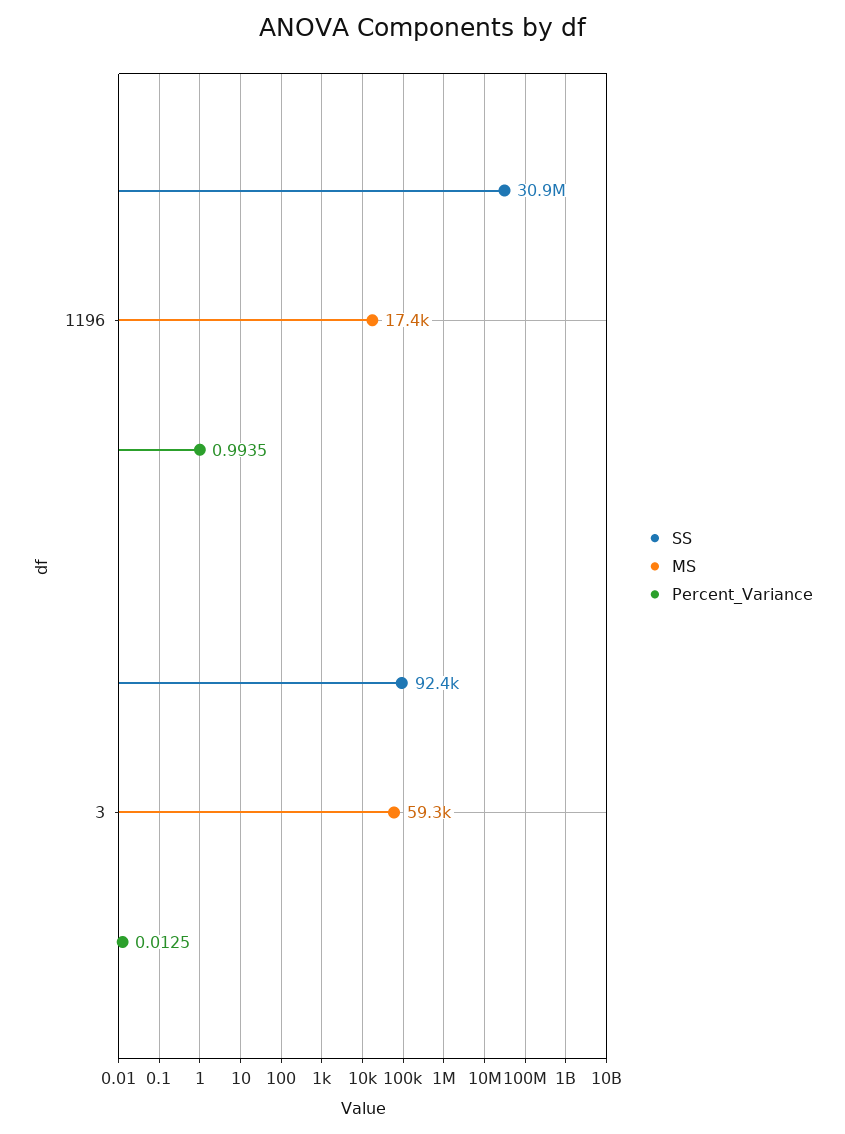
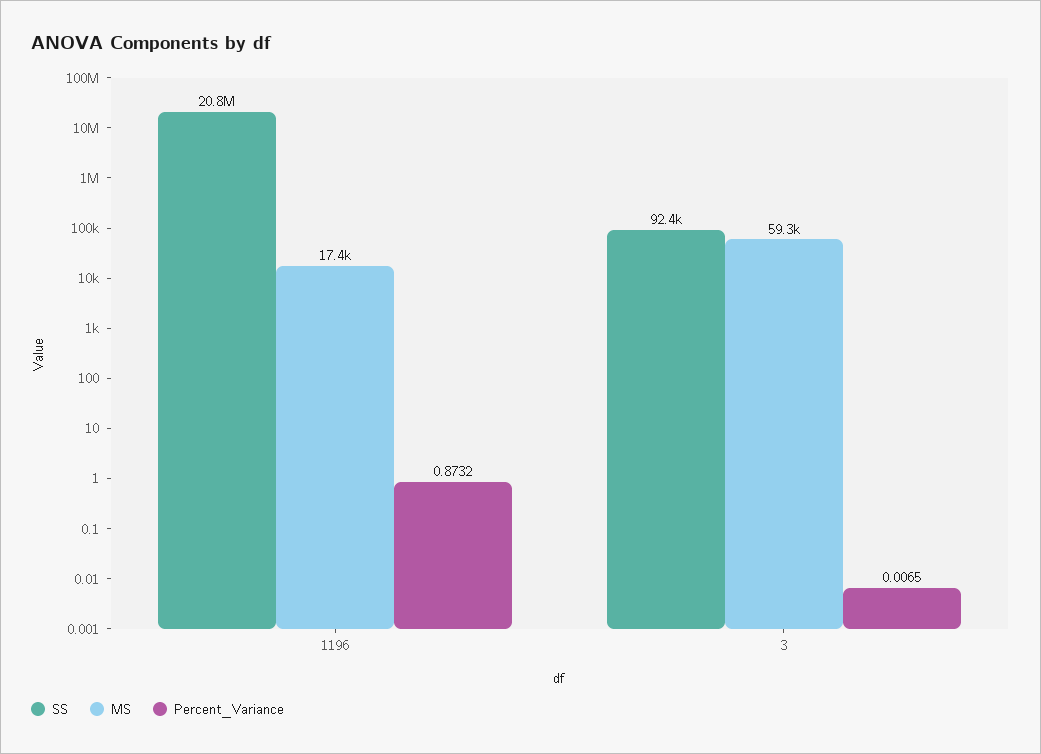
  {
    "SS": {
-     "1196": 30900000,
+     "1196": 20800000,
      "3": 92400
    },
    "MS": {
      "1196": 17400,
      "3": 59300
    },
    "Percent_Variance": {
-     "1196": 0.9935,
+     "1196": 0.8732,
-     "3": 0.0125
+     "3": 0.0065
    }
  }

